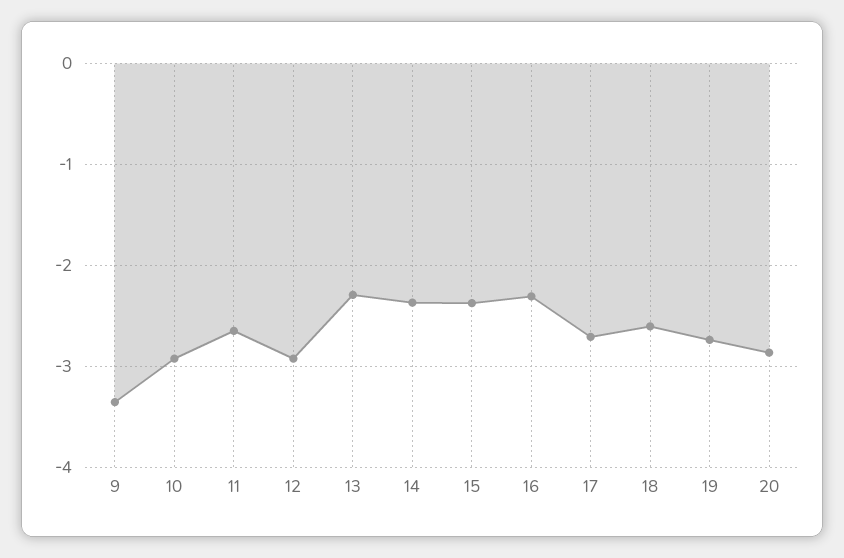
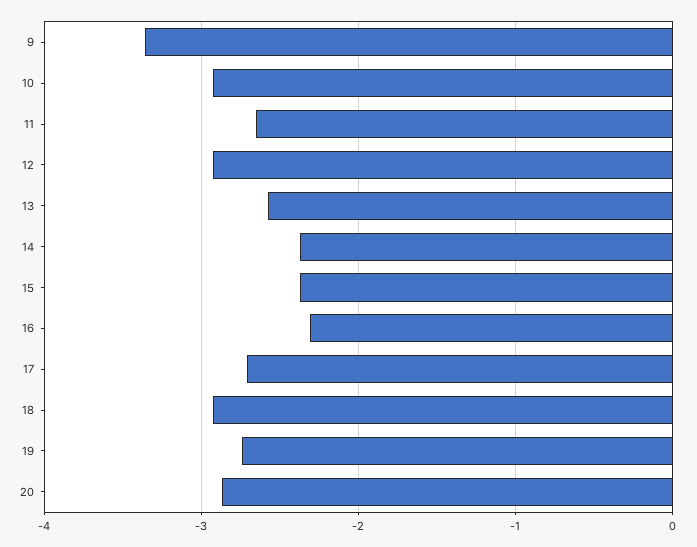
  {
    "9": -3.4,
    "10": -2.9,
    "11": -2.6,
    "12": -2.9,
-   "13": -2.3,
+   "13": -2.6,
    "14": -2.4,
    "15": -2.4,
    "16": -2.3,
    "17": -2.7,
-   "18": -2.6,
+   "18": -2.9,
    "19": -2.7,
    "20": -2.9
  }

